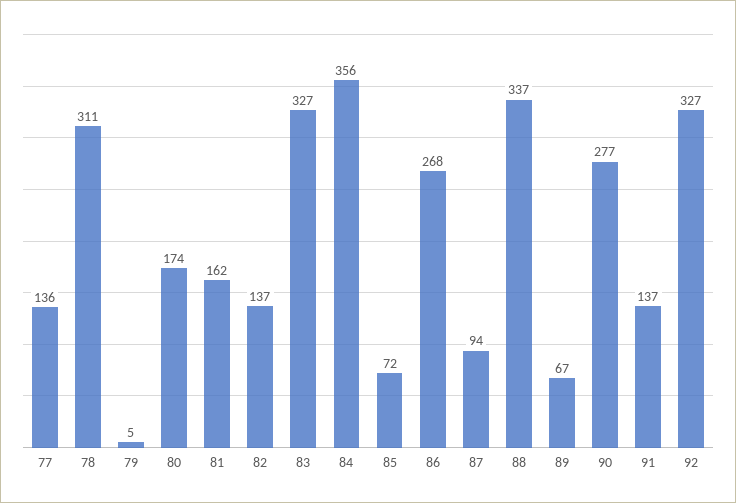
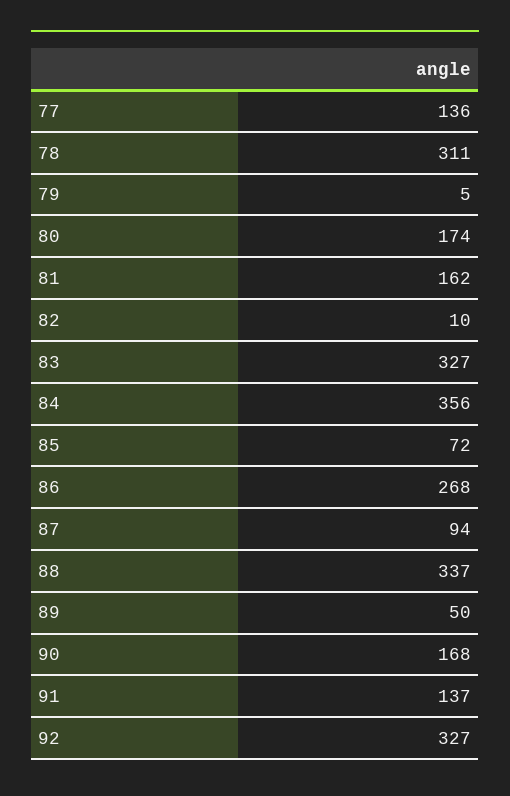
  {
    "77": 136,
    "78": 311,
    "79": 5,
    "80": 174,
    "81": 162,
-   "82": 137,
+   "82": 10,
    "83": 327,
    "84": 356,
    "85": 72,
    "86": 268,
    "87": 94,
    "88": 337,
-   "89": 67,
+   "89": 50,
-   "90": 277,
+   "90": 168,
    "91": 137,
    "92": 327
  }

